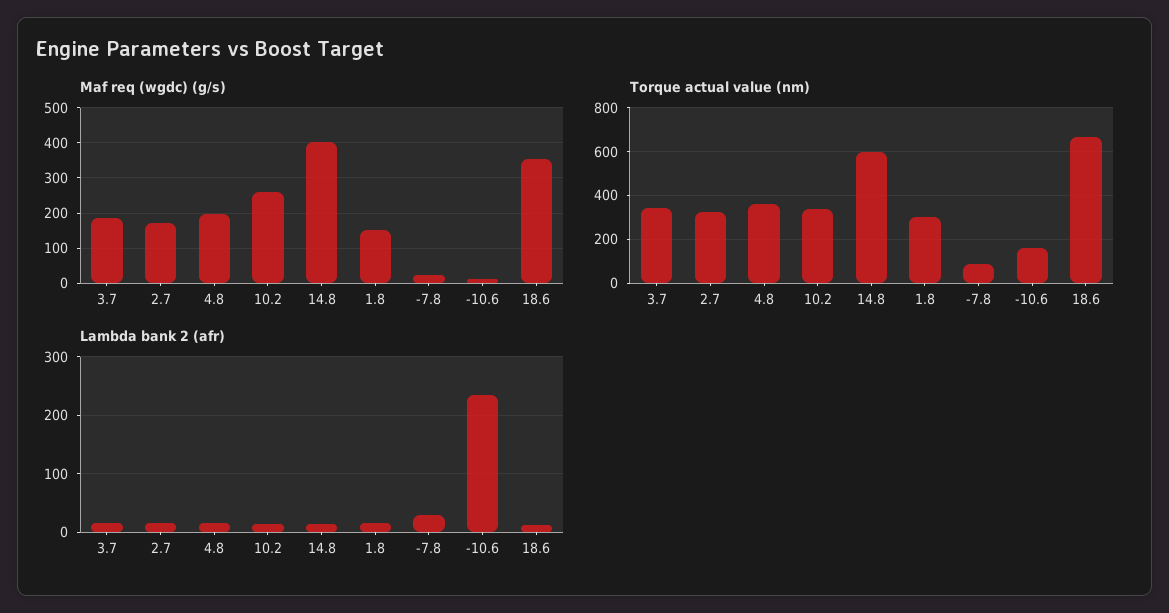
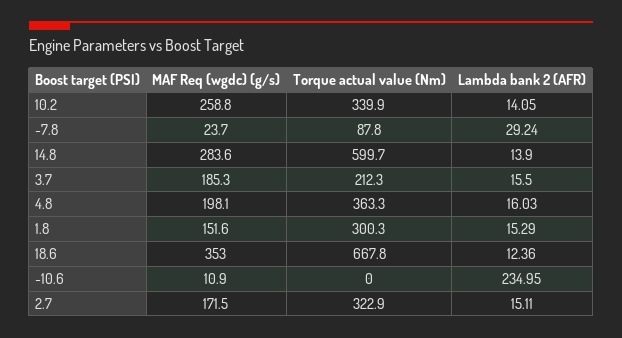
  {
    "Maf req (wgdc) (g/s)": {
      "3.7": 185.3,
      "2.7": 171.5,
      "4.8": 198.1,
      "10.2": 258.8,
-     "14.8": 400,
+     "14.8": 283.6,
      "1.8": 151.6,
      "-7.8": 23.7,
      "-10.6": 10.9,
      "18.6": 353
    },
    "Torque actual value (nm)": {
-     "3.7": 350,
+     "3.7": 212.3,
      "2.7": 322.9,
      "4.8": 363.3,
      "10.2": 339.9,
      "14.8": 599.7,
      "1.8": 300.3,
      "-7.8": 87.8,
-     "-10.6": 150,
+     "-10.6": 0,
      "18.6": 667.8
    },
    "Lambda bank 2 (afr)": {
      "3.7": 15.5,
      "2.7": 15.11,
      "4.8": 16.03,
      "10.2": 14.05,
      "14.8": 13.9,
      "1.8": 15.29,
      "-7.8": 29.24,
      "-10.6": 234.95,
      "18.6": 12.36
    }
  }

